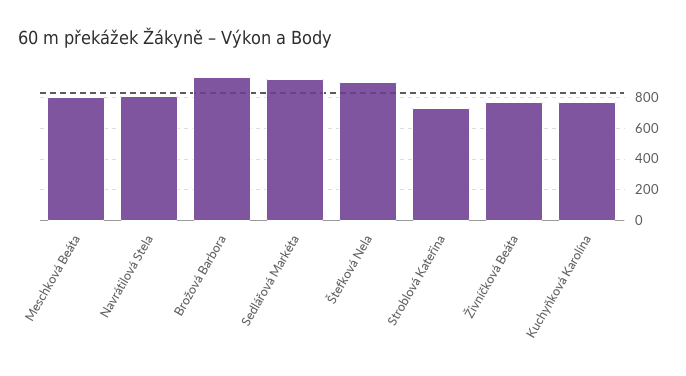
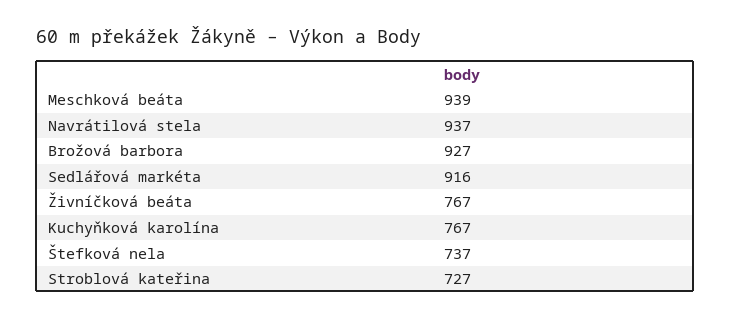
  {
-   "Meschková Beáta": 800,
+   "Meschková Beáta": 939,
-   "Navrátilová Stela": 800,
+   "Navrátilová Stela": 937,
    "Brožová Barbora": 927,
    "Sedlářová Markéta": 916,
-   "Štefková Nela": 900,
+   "Štefková Nela": 737,
    "Stroblová Kateřina": 727,
    "Živníčková Beáta": 767,
    "Kuchyňková Karolína": 767
  }

